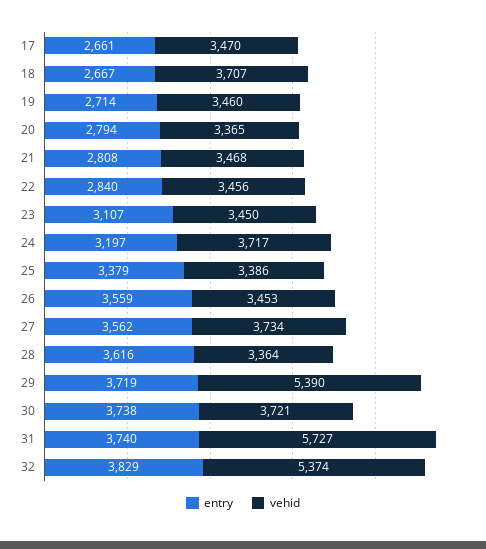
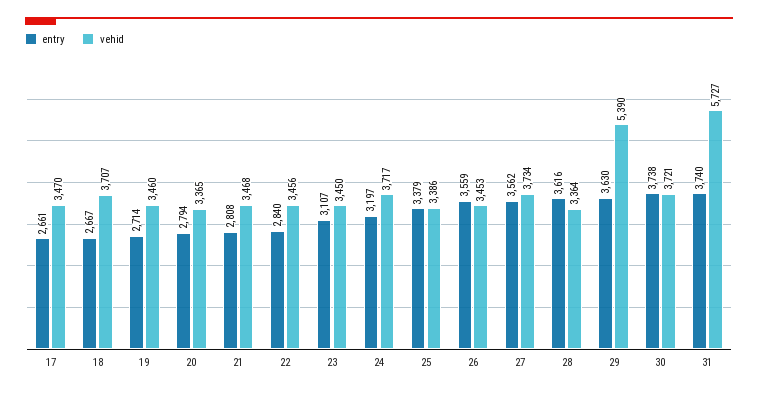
  {
    "entry": {
      "17": 2661,
      "18": 2667,
      "19": 2714,
      "20": 2794,
      "21": 2808,
      "22": 2840,
      "23": 3107,
      "24": 3197,
      "25": 3379,
      "26": 3559,
      "27": 3562,
      "28": 3616,
-     "29": 3719,
+     "29": 3630,
      "30": 3738,
-     "31": 3740,
+     "31": 3740
-     "32": 3829
    },
    "vehid": {
      "17": 3470,
      "18": 3707,
      "19": 3460,
      "20": 3365,
      "21": 3468,
      "22": 3456,
      "23": 3450,
      "24": 3717,
      "25": 3386,
      "26": 3453,
      "27": 3734,
      "28": 3364,
      "29": 5390,
      "30": 3721,
-     "31": 5727,
+     "31": 5727
-     "32": 5374
    }
  }

